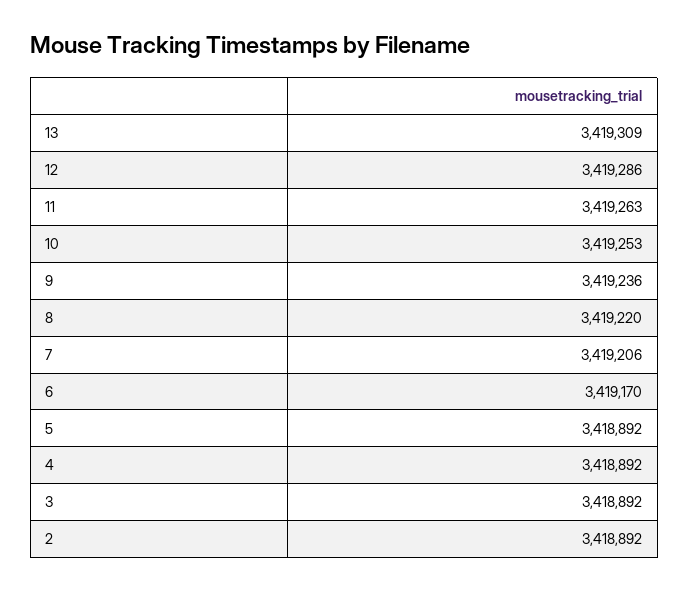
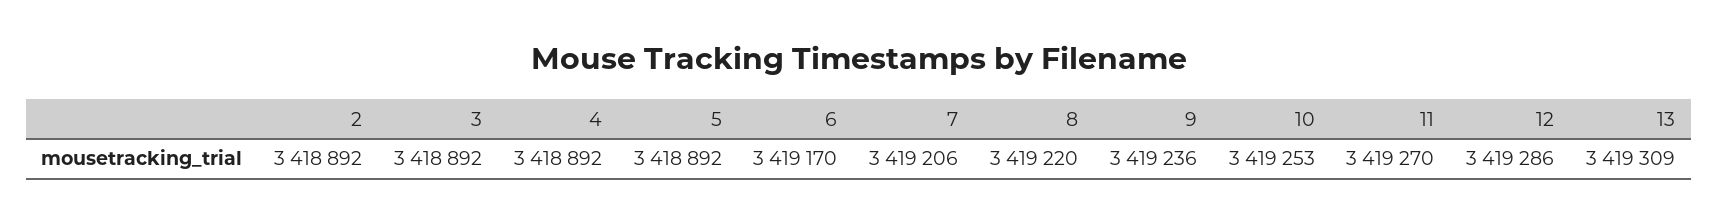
  {
    "13": 3419309,
    "12": 3419286,
-   "11": 3419263,
+   "11": 3419270,
    "10": 3419253,
    "9": 3419236,
    "8": 3419220,
    "7": 3419206,
    "6": 3419170,
    "5": 3418892,
    "4": 3418892,
    "3": 3418892,
    "2": 3418892
  }

